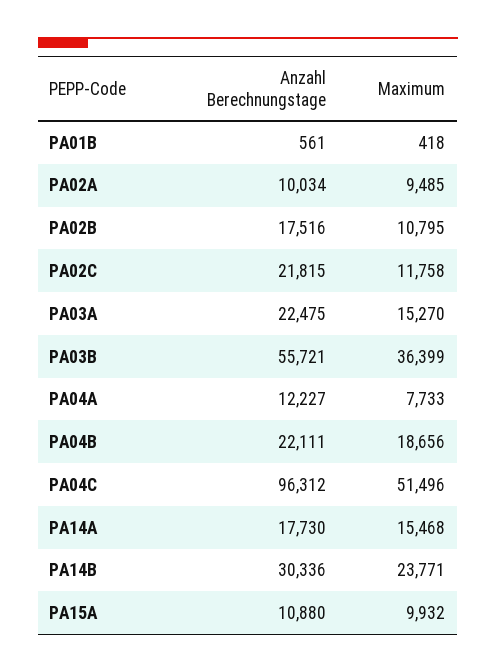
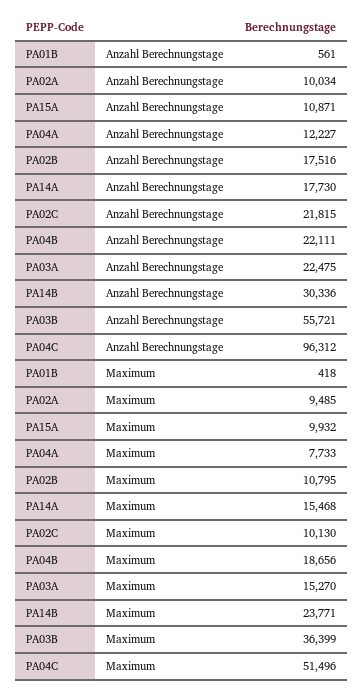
  {
    "Anzahl Berechnungstage": {
      "PA01B": 561,
      "PA02A": 10034,
      "PA02B": 17516,
      "PA02C": 21815,
      "PA03A": 22475,
      "PA03B": 55721,
      "PA04A": 12227,
      "PA04B": 22111,
      "PA04C": 96312,
      "PA14A": 17730,
      "PA14B": 30336,
-     "PA15A": 10880
+     "PA15A": 10871
    },
    "Maximum": {
      "PA01B": 418,
      "PA02A": 9485,
      "PA02B": 10795,
-     "PA02C": 11758,
+     "PA02C": 10130,
      "PA03A": 15270,
      "PA03B": 36399,
      "PA04A": 7733,
      "PA04B": 18656,
      "PA04C": 51496,
      "PA14A": 15468,
      "PA14B": 23771,
      "PA15A": 9932
    }
  }

